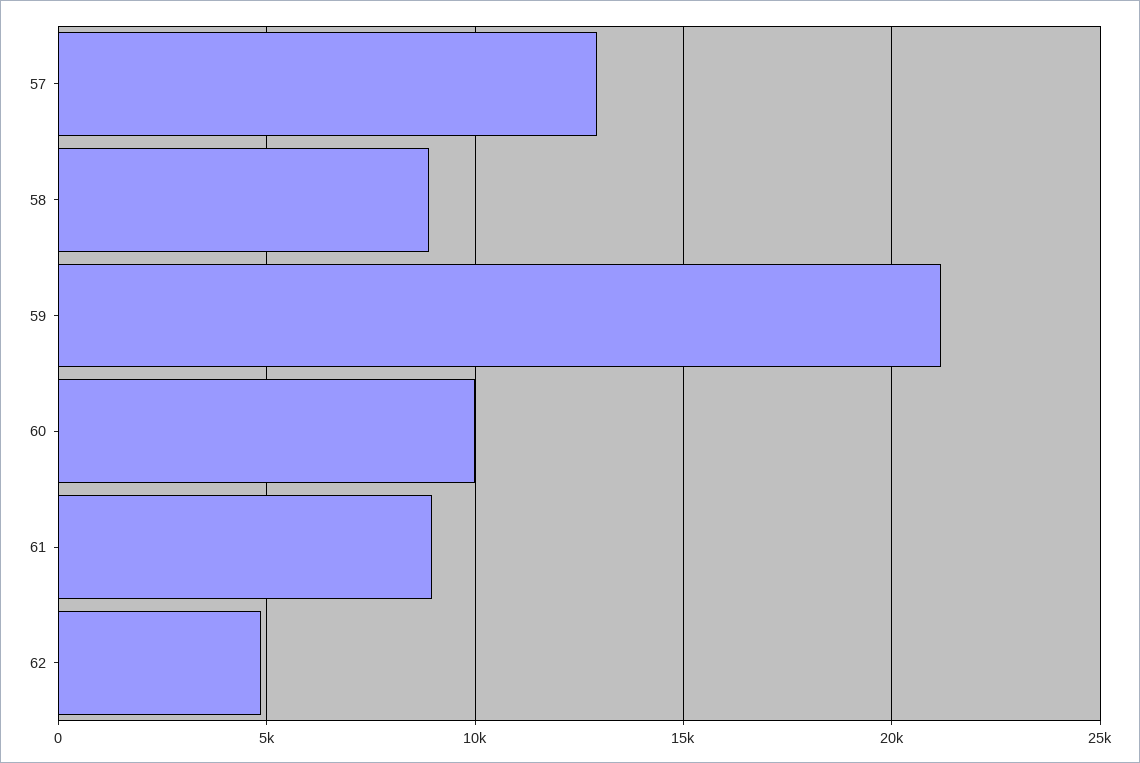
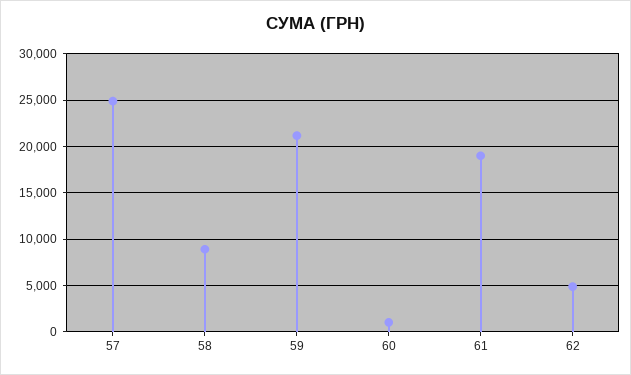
  {
-   "57": 13000,
+   "57": 25000,
    "58": 9000,
    "59": 21000,
-   "60": 10000,
+   "60": 1000,
-   "61": 9000,
+   "61": 19000,
    "62": 5000
  }

